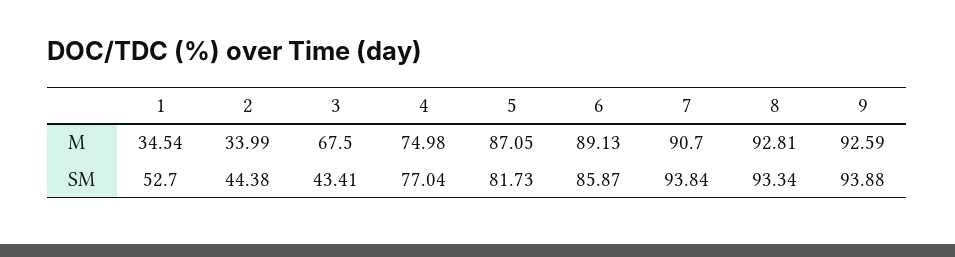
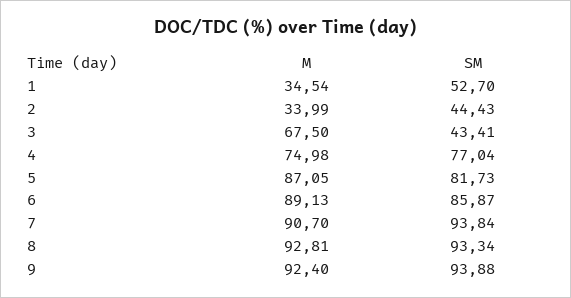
  {
    "1": {
      "M": 34.54,
      "SM": 52.7
    },
    "2": {
      "M": 33.99,
-     "SM": 44.38
+     "SM": 44.43
    },
    "3": {
      "M": 67.5,
      "SM": 43.41
    },
    "4": {
      "M": 74.98,
      "SM": 77.04
    },
    "5": {
      "M": 87.05,
      "SM": 81.73
    },
    "6": {
      "M": 89.13,
      "SM": 85.87
    },
    "7": {
      "M": 90.7,
      "SM": 93.84
    },
    "8": {
      "M": 92.81,
      "SM": 93.34
    },
    "9": {
-     "M": 92.59,
+     "M": 92.4,
      "SM": 93.88
    }
  }

